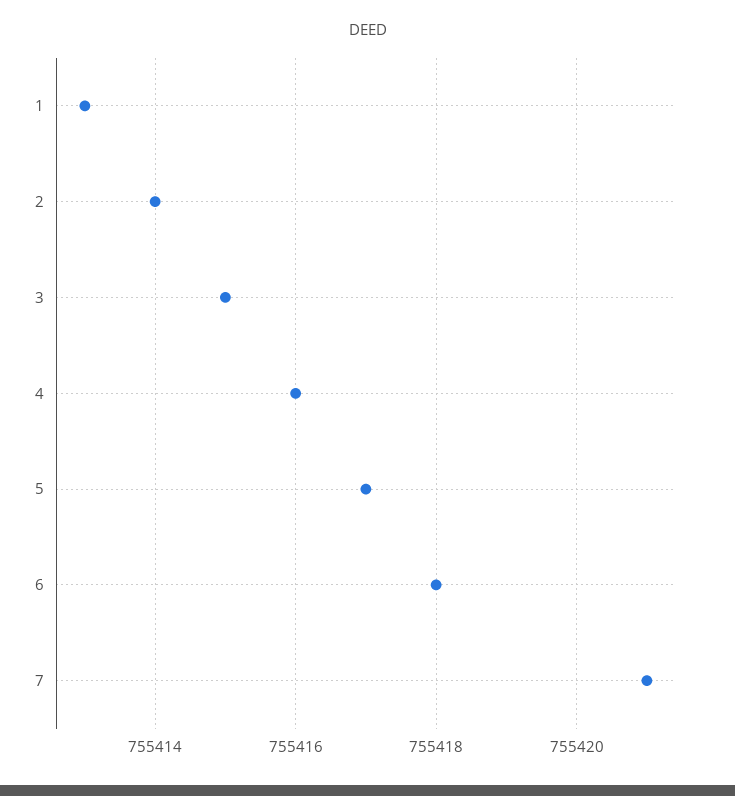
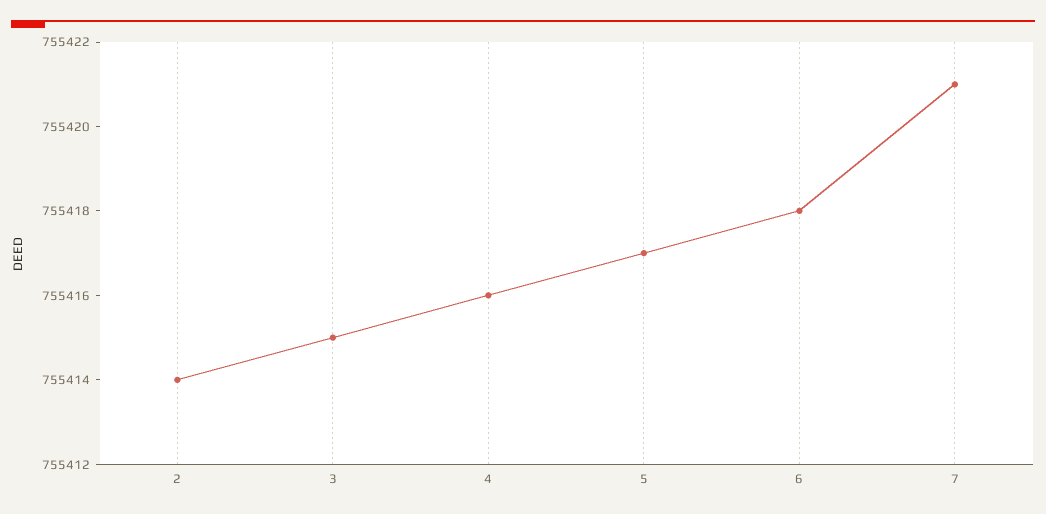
  {
-   "1": 755413,
    "2": 755414,
    "3": 755415,
    "4": 755416,
    "5": 755417,
    "6": 755418,
    "7": 755421
  }

